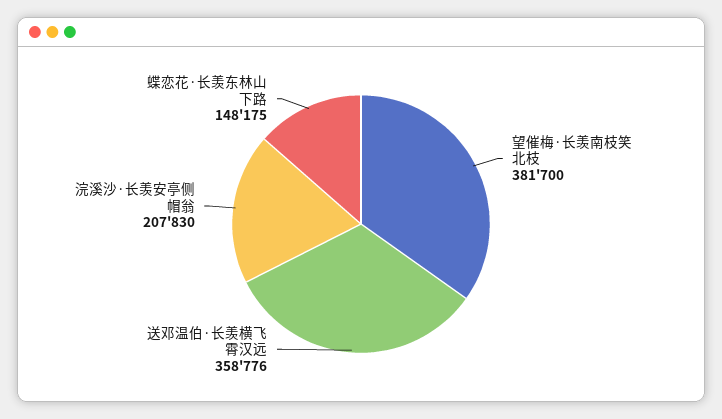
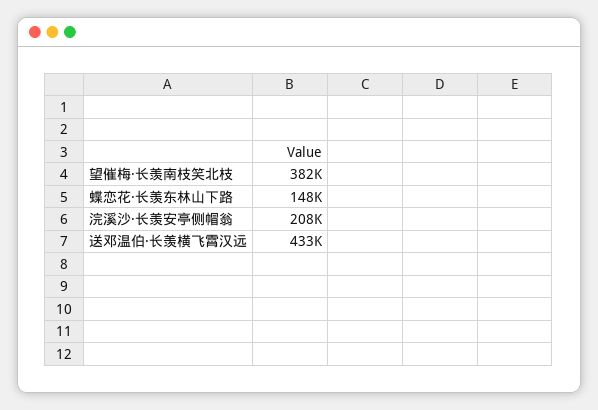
  {
    "望催梅·长羡南枝笑北枝": 381700,
-   "送邓温伯·长羡横飞霄汉远": 358776,
+   "送邓温伯·长羡横飞霄汉远": 433000,
    "浣溪沙·长羡安亭侧帽翁": 207830,
    "蝶恋花·长羡东林山下路": 148175
  }

